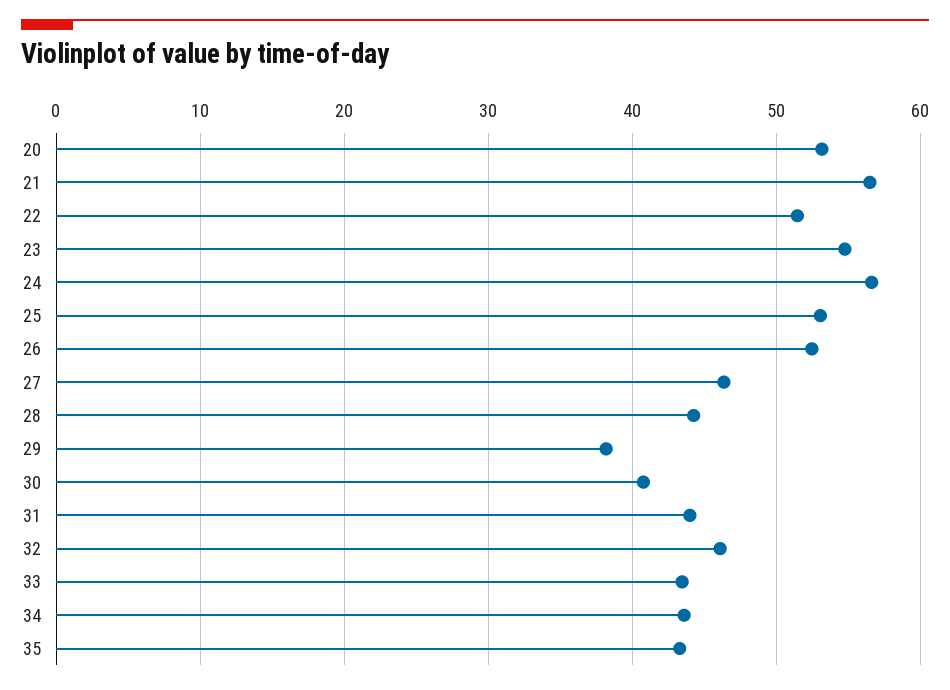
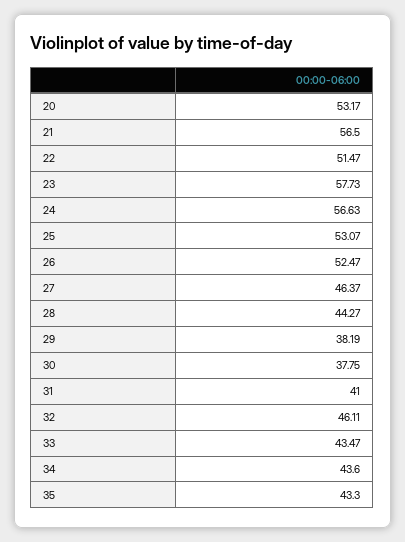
  {
    "20": 53.17,
    "21": 56.5,
    "22": 51.47,
-   "23": 55,
+   "23": 57.73,
    "24": 56.63,
    "25": 53.07,
    "26": 52.47,
    "27": 46.37,
    "28": 44.27,
    "29": 38.19,
-   "30": 41,
+   "30": 37.75,
-   "31": 44,
+   "31": 41,
    "32": 46.11,
    "33": 43.47,
    "34": 43.6,
    "35": 43.3
  }

